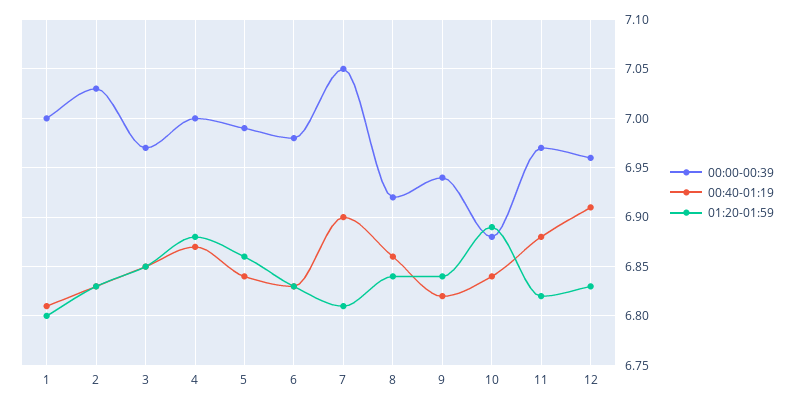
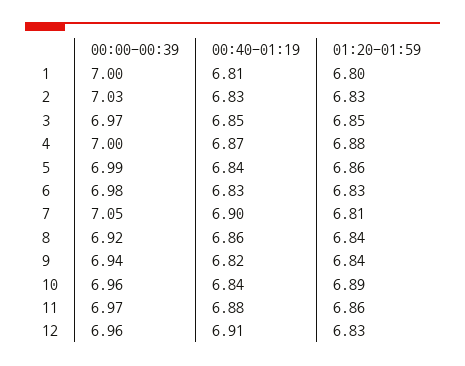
  {
    "00:00-00:39": {
      "1": 7,
      "2": 7.03,
      "3": 6.97,
      "4": 7,
      "5": 6.99,
      "6": 6.98,
      "7": 7.05,
      "8": 6.92,
      "9": 6.94,
-     "10": 6.88,
+     "10": 6.96,
      "11": 6.97,
      "12": 6.96
    },
    "00:40-01:19": {
      "1": 6.81,
      "2": 6.83,
      "3": 6.85,
      "4": 6.87,
      "5": 6.84,
      "6": 6.83,
      "7": 6.9,
      "8": 6.86,
      "9": 6.82,
      "10": 6.84,
      "11": 6.88,
      "12": 6.91
    },
    "01:20-01:59": {
      "1": 6.8,
      "2": 6.83,
      "3": 6.85,
      "4": 6.88,
      "5": 6.86,
      "6": 6.83,
      "7": 6.81,
      "8": 6.84,
      "9": 6.84,
      "10": 6.89,
-     "11": 6.82,
+     "11": 6.86,
      "12": 6.83
    }
  }

